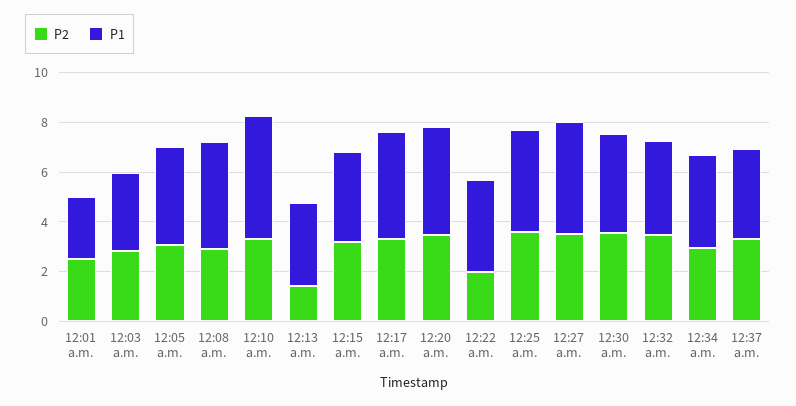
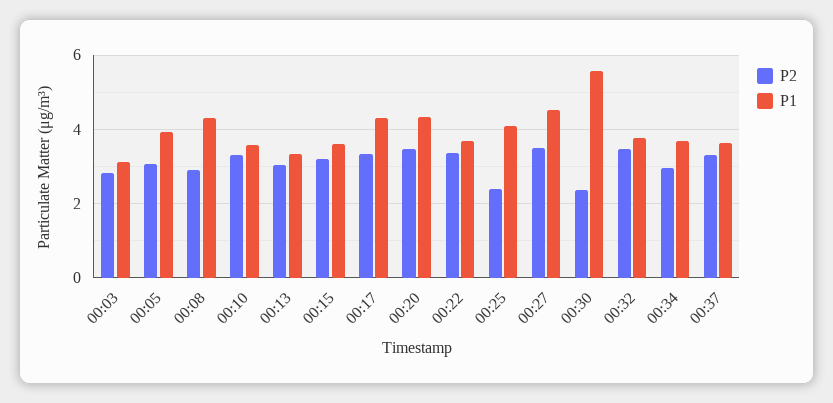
  {
    "P2": {
-     "12:01 a.m.": 2.5,
      "12:03 a.m.": 2.8,
      "12:05 a.m.": 3,
      "12:08 a.m.": 3,
      "12:10 a.m.": 3.4,
-     "12:13 a.m.": 1.5,
+     "12:13 a.m.": 3,
      "12:15 a.m.": 3.2,
      "12:17 a.m.": 3.4,
      "12:20 a.m.": 3.4,
-     "12:22 a.m.": 2,
+     "12:22 a.m.": 3.4,
-     "12:25 a.m.": 3.5,
+     "12:25 a.m.": 2.4,
      "12:27 a.m.": 3.6,
-     "12:30 a.m.": 3.5,
+     "12:30 a.m.": 2.4,
      "12:32 a.m.": 3.4,
      "12:34 a.m.": 3,
      "12:37 a.m.": 3.4
    },
    "P1": {
-     "12:01 a.m.": 2.5,
      "12:03 a.m.": 3.2,
      "12:05 a.m.": 4,
      "12:08 a.m.": 4.4,
-     "12:10 a.m.": 5,
+     "12:10 a.m.": 3.6,
      "12:13 a.m.": 3.4,
      "12:15 a.m.": 3.6,
      "12:17 a.m.": 4.4,
      "12:20 a.m.": 4.4,
      "12:22 a.m.": 3.8,
      "12:25 a.m.": 4.2,
      "12:27 a.m.": 4.6,
-     "12:30 a.m.": 4,
+     "12:30 a.m.": 5.6,
      "12:32 a.m.": 3.8,
      "12:34 a.m.": 3.8,
      "12:37 a.m.": 3.6
    }
  }

